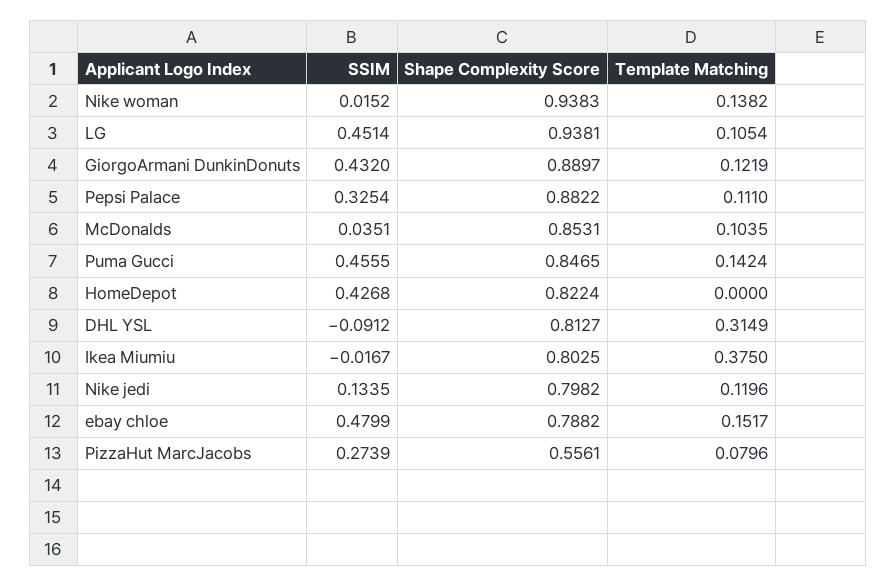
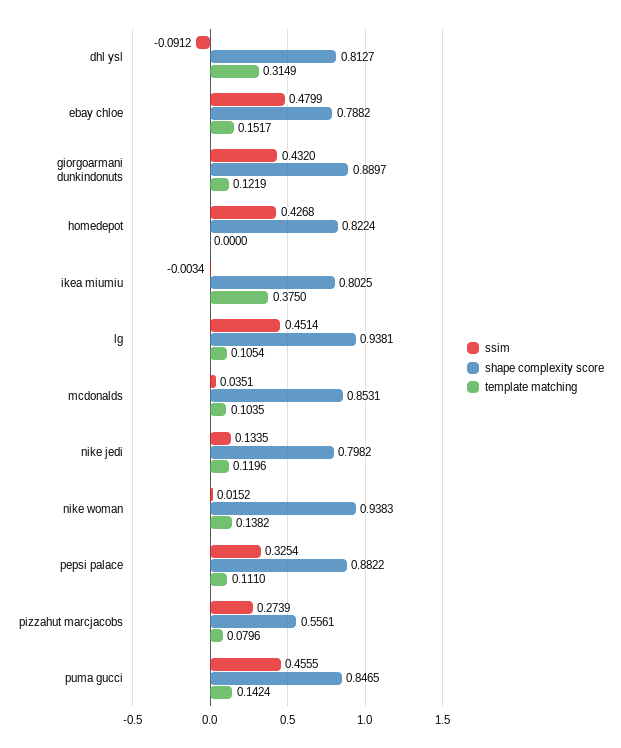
  {
    "SSIM": {
      "Nike woman": 0.0152,
      "LG": 0.4514,
      "GiorgoArmani DunkinDonuts": 0.432,
      "Pepsi Palace": 0.3254,
      "McDonalds": 0.0351,
      "Puma Gucci": 0.4555,
      "HomeDepot": 0.4268,
      "DHL YSL": -0.0912,
-     "Ikea Miumiu": -0.0167,
+     "Ikea Miumiu": -0.0034,
      "Nike jedi": 0.1335,
      "ebay chloe": 0.4799,
      "PizzaHut MarcJacobs": 0.2739
    },
    "Shape Complexity Score": {
      "Nike woman": 0.9383,
      "LG": 0.9381,
      "GiorgoArmani DunkinDonuts": 0.8897,
      "Pepsi Palace": 0.8822,
      "McDonalds": 0.8531,
      "Puma Gucci": 0.8465,
      "HomeDepot": 0.8224,
      "DHL YSL": 0.8127,
      "Ikea Miumiu": 0.8025,
      "Nike jedi": 0.7982,
      "ebay chloe": 0.7882,
      "PizzaHut MarcJacobs": 0.5561
    },
    "Template Matching": {
      "Nike woman": 0.1382,
      "LG": 0.1054,
      "GiorgoArmani DunkinDonuts": 0.1219,
      "Pepsi Palace": 0.111,
      "McDonalds": 0.1035,
      "Puma Gucci": 0.1424,
      "HomeDepot": 0,
      "DHL YSL": 0.3149,
      "Ikea Miumiu": 0.375,
      "Nike jedi": 0.1196,
      "ebay chloe": 0.1517,
      "PizzaHut MarcJacobs": 0.0796
    }
  }

